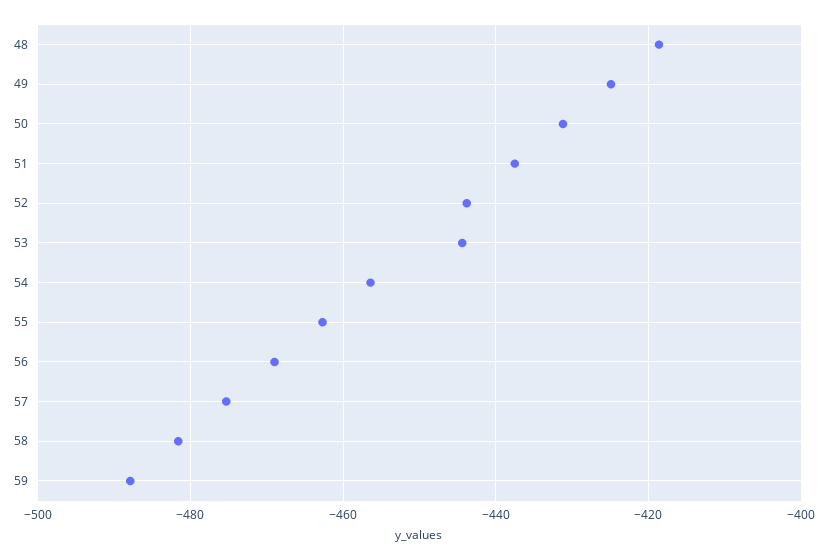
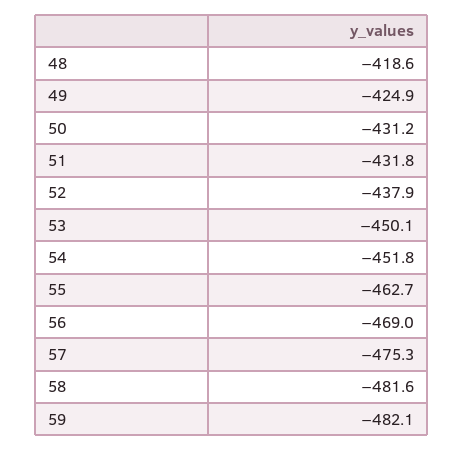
  {
    "48": -418.6,
    "49": -424.9,
    "50": -431.2,
-   "51": -438,
+   "51": -431.8,
-   "52": -444,
+   "52": -437.9,
-   "53": -444,
+   "53": -450.1,
-   "54": -456,
+   "54": -451.8,
    "55": -462.7,
    "56": -469,
    "57": -475.3,
    "58": -481.6,
-   "59": -488
+   "59": -482.1
  }

